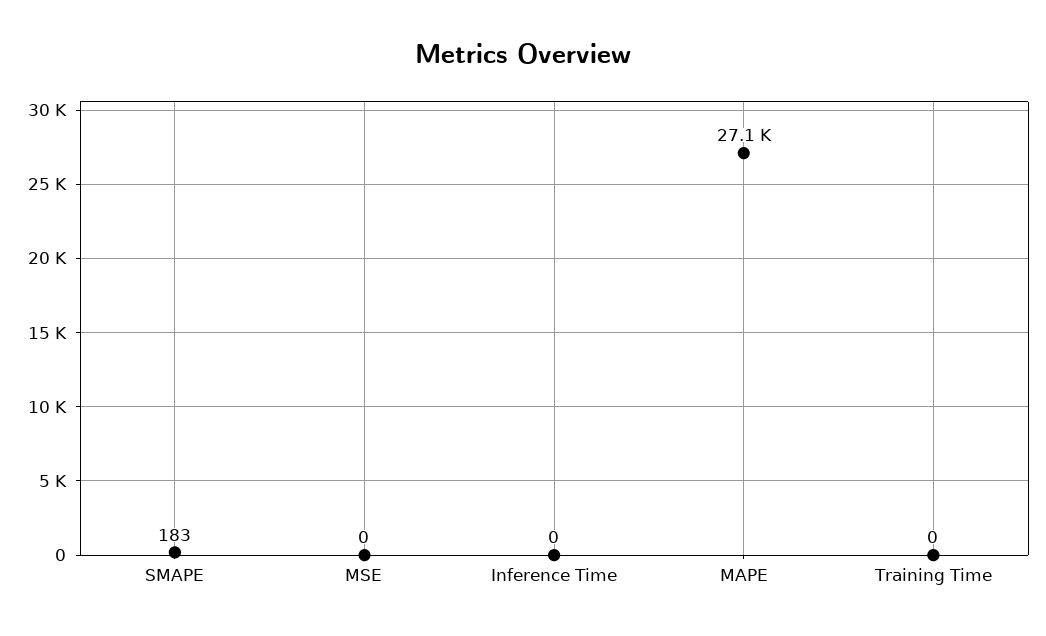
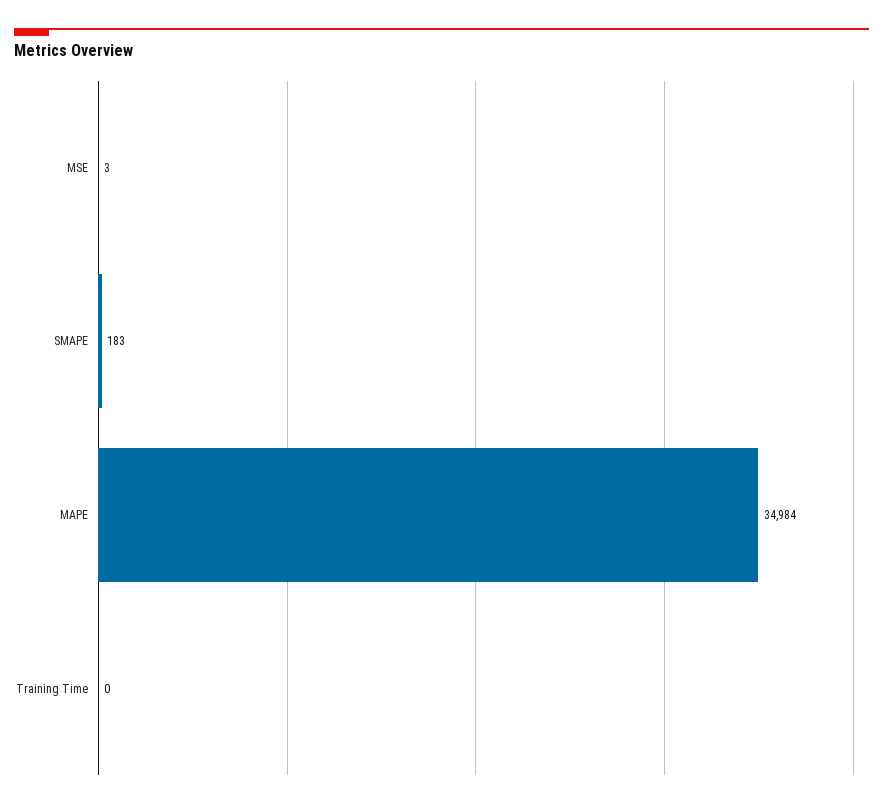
  {
    "SMAPE": 183,
-   "MSE": 0,
+   "MSE": 3,
-   "Inference Time": 0,
-   "MAPE": 27100,
+   "MAPE": 34984,
    "Training Time": 0
  }

